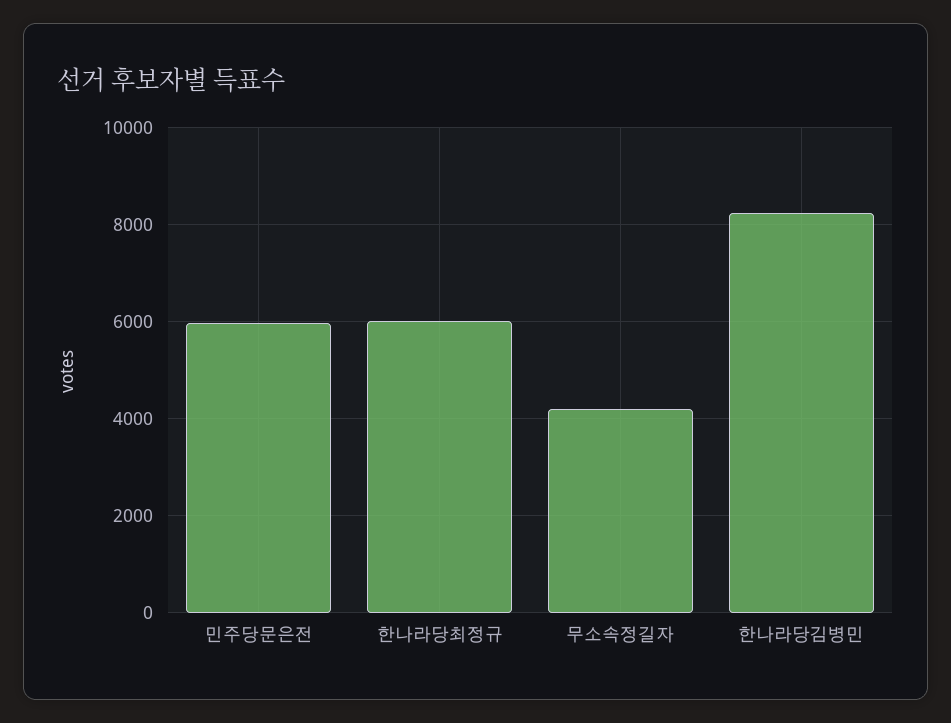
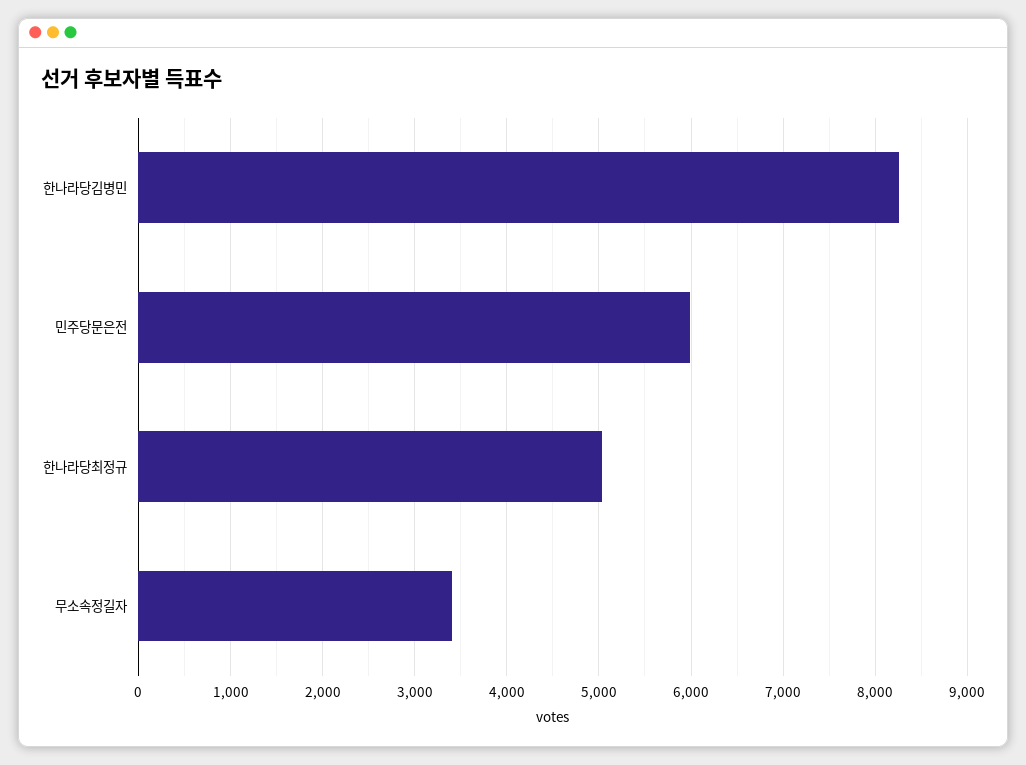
  {
    "민주당문은전": 6000,
-   "한나라당최정규": 6000,
+   "한나라당최정규": 5000,
-   "무소속정길자": 4200,
+   "무소속정길자": 3400,
    "한나라당김병민": 8300
  }

